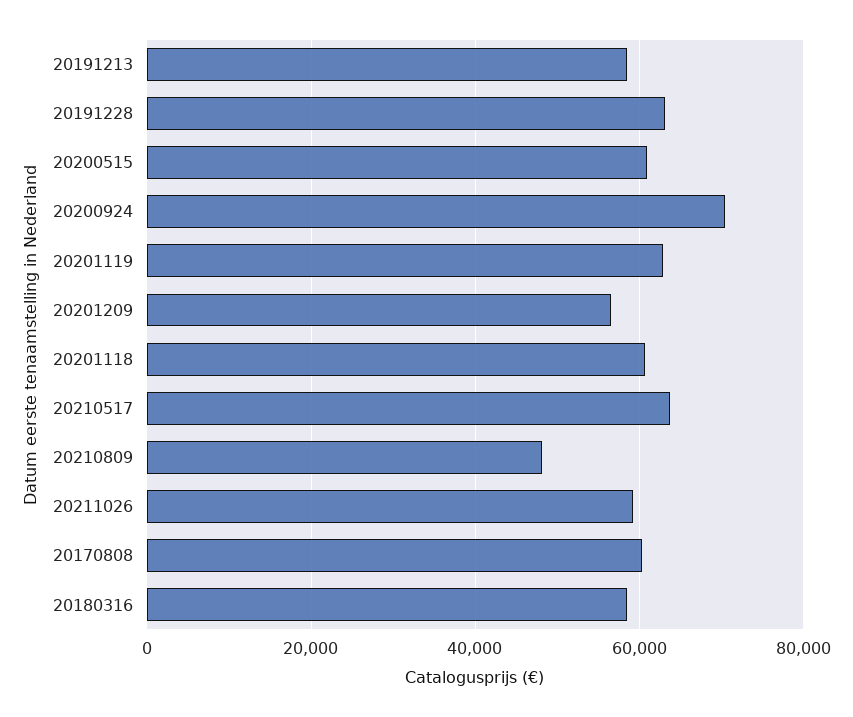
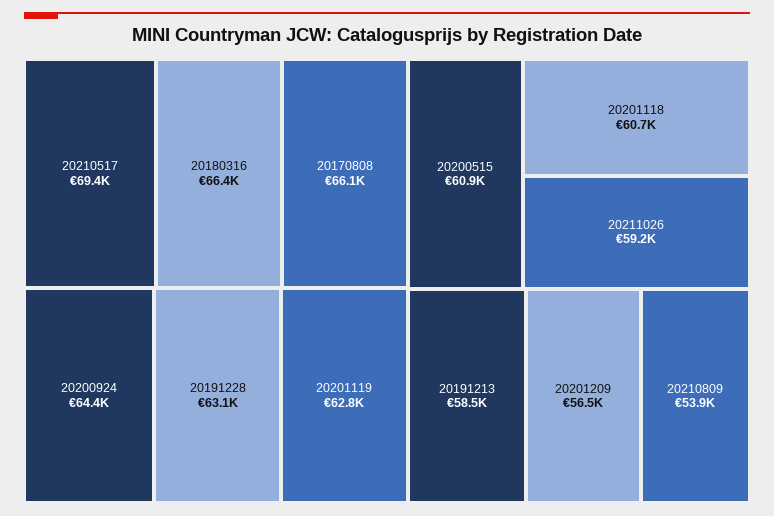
  {
    "20191213": 58500,
    "20191228": 63100,
    "20200515": 60900,
-   "20200924": 70000,
+   "20200924": 64400,
    "20201119": 62800,
    "20201209": 56500,
    "20201118": 60700,
-   "20210517": 64000,
+   "20210517": 69400,
-   "20210809": 48000,
+   "20210809": 53900,
    "20211026": 59200,
-   "20170808": 60000,
+   "20170808": 66100,
-   "20180316": 58000
+   "20180316": 66400
  }

